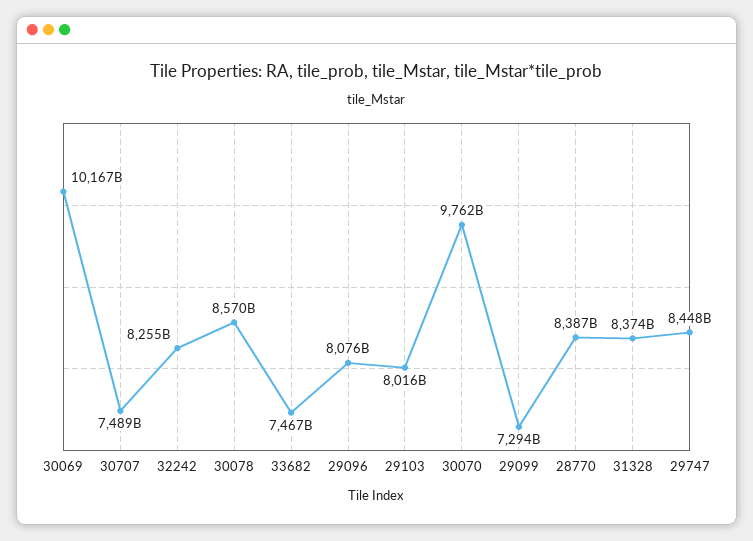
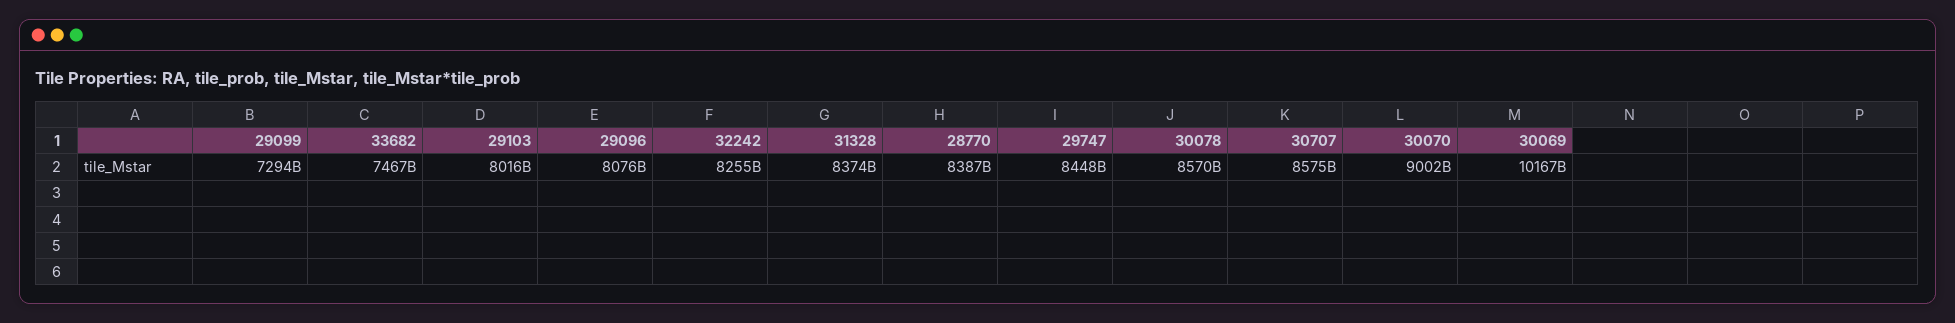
  {
    "30069": 10167000000000,
-   "30707": 7489000000000,
+   "30707": 8575000000000,
    "32242": 8255000000000,
    "30078": 8570000000000,
    "33682": 7467000000000,
    "29096": 8076000000000,
    "29103": 8016000000000,
-   "30070": 9762000000000,
+   "30070": 9002000000000,
    "29099": 7294000000000,
    "28770": 8387000000000,
    "31328": 8374000000000,
    "29747": 8448000000000
  }

